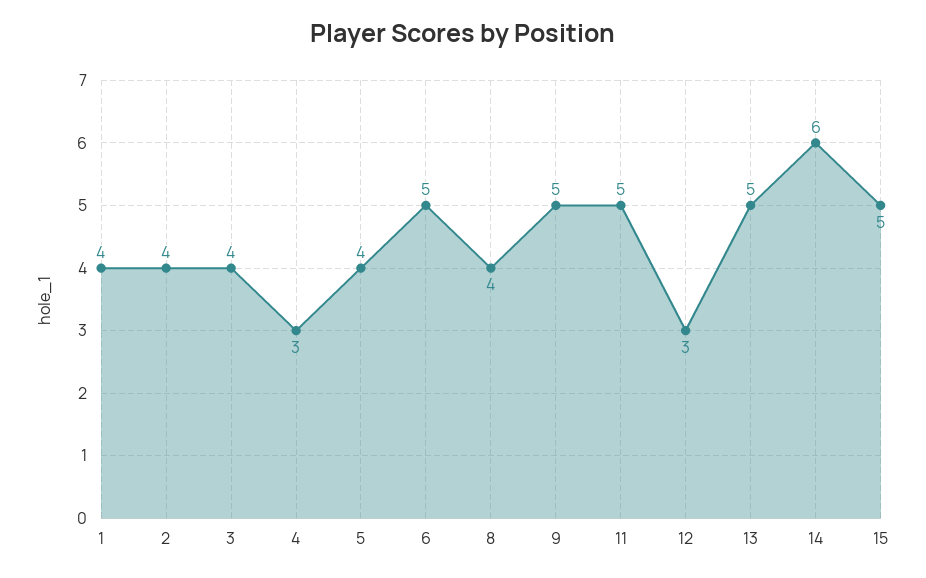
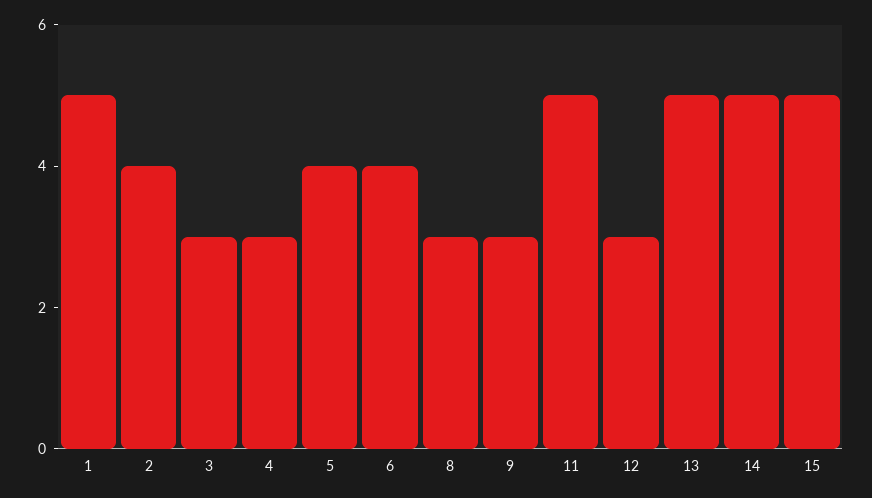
  {
-   "1": 4,
+   "1": 5,
    "2": 4,
-   "3": 4,
+   "3": 3,
    "4": 3,
    "5": 4,
-   "6": 5,
+   "6": 4,
-   "8": 4,
+   "8": 3,
-   "9": 5,
+   "9": 3,
    "11": 5,
    "12": 3,
    "13": 5,
-   "14": 6,
+   "14": 5,
    "15": 5
  }

